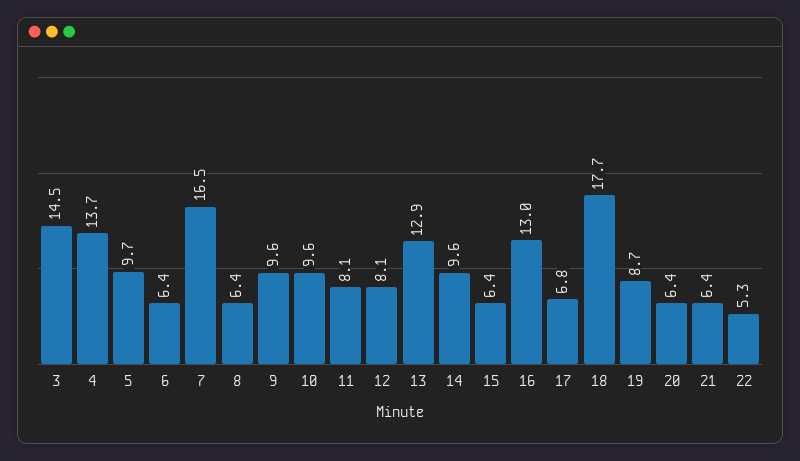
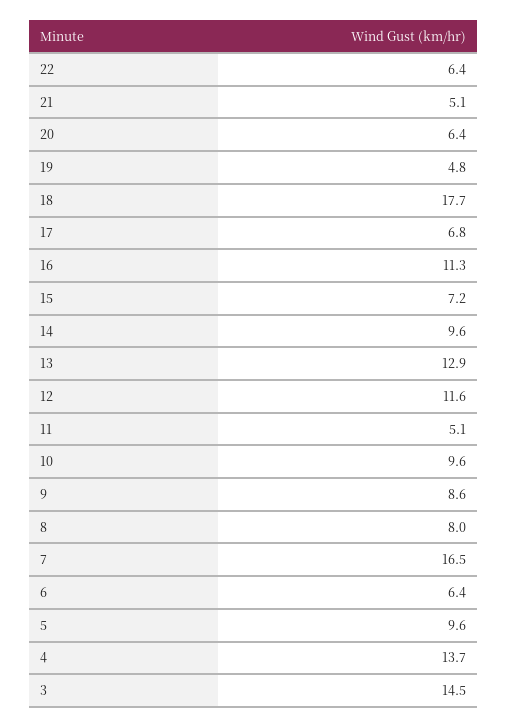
  {
    "3": 14.5,
    "4": 13.7,
-   "5": 9.7,
+   "5": 9.6,
    "6": 6.4,
    "7": 16.5,
-   "8": 6.4,
+   "8": 8,
-   "9": 9.6,
+   "9": 8.6,
    "10": 9.6,
-   "11": 8.1,
+   "11": 5.1,
-   "12": 8.1,
+   "12": 11.6,
    "13": 12.9,
    "14": 9.6,
-   "15": 6.4,
+   "15": 7.2,
-   "16": 13,
+   "16": 11.3,
    "17": 6.8,
    "18": 17.7,
-   "19": 8.7,
+   "19": 4.8,
    "20": 6.4,
-   "21": 6.4,
+   "21": 5.1,
-   "22": 5.3
+   "22": 6.4
  }

